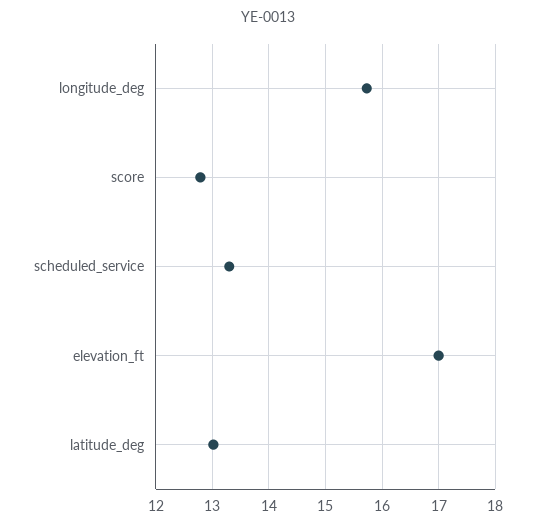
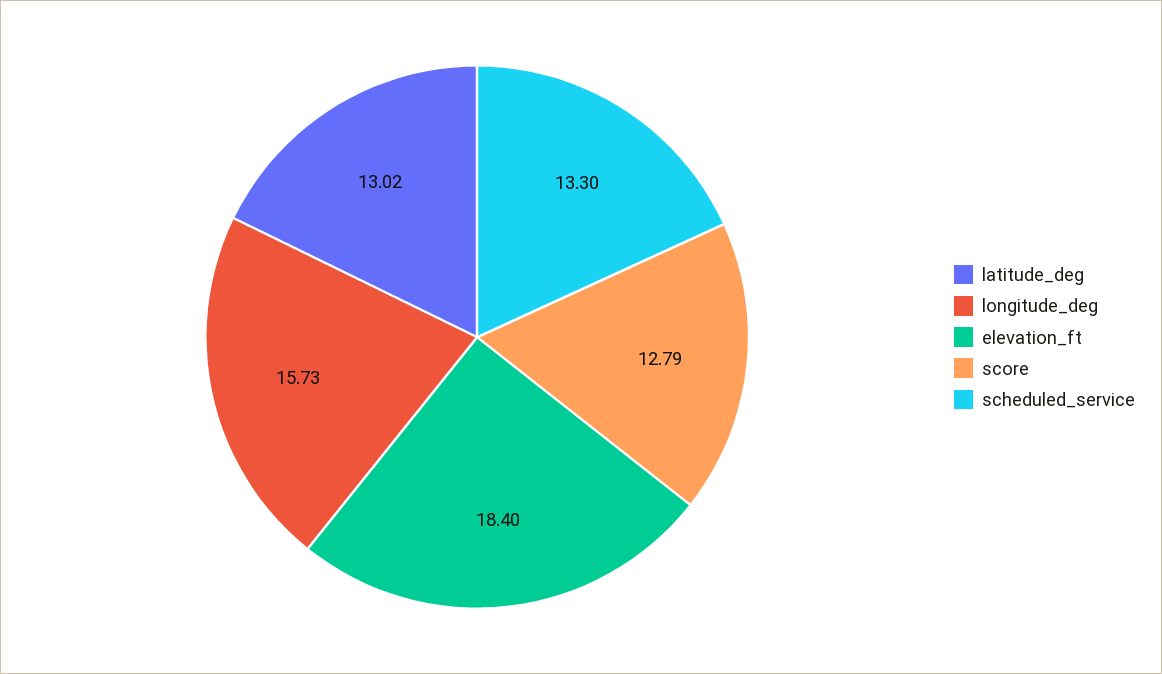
  {
    "longitude_deg": 15.73,
    "score": 12.79,
    "scheduled_service": 13.3,
-   "elevation_ft": 17,
+   "elevation_ft": 18.4,
    "latitude_deg": 13.02
  }

